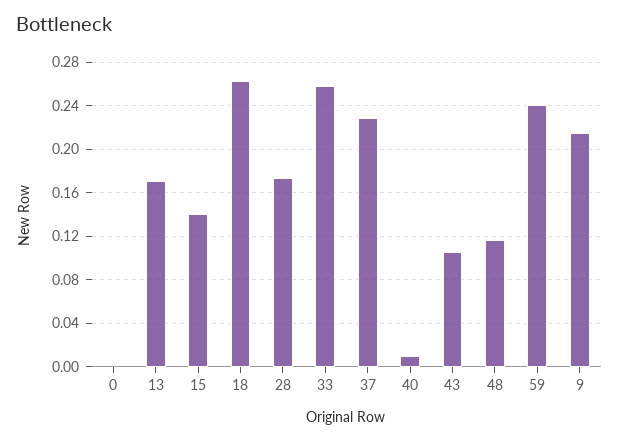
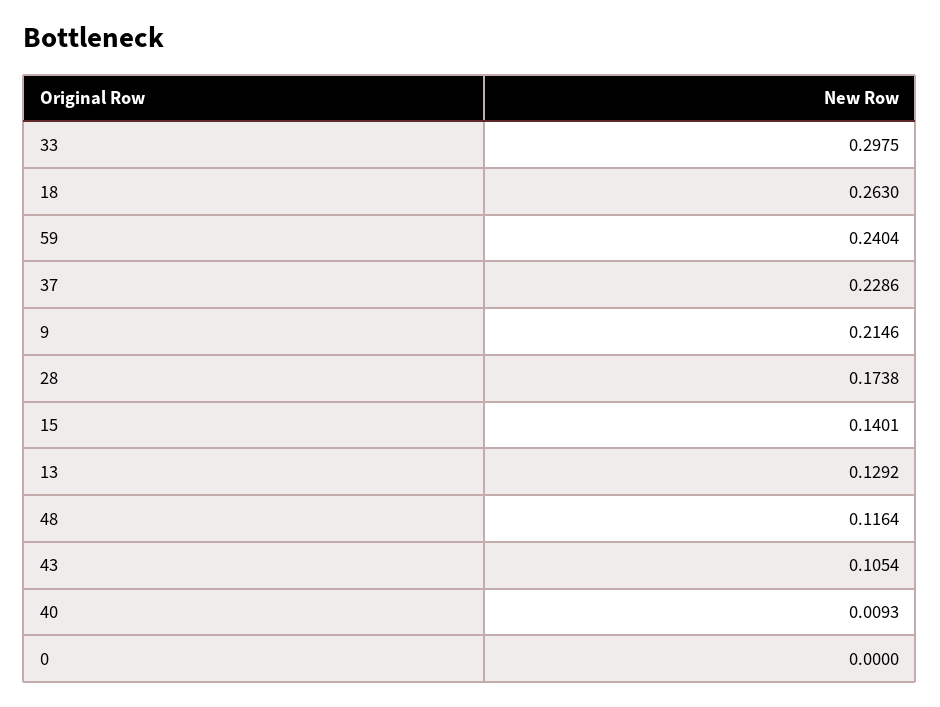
  {
    "0": 0,
-   "13": 0.17,
+   "13": 0.1292,
    "15": 0.1401,
    "18": 0.263,
    "28": 0.1738,
-   "33": 0.26,
+   "33": 0.2975,
    "37": 0.2286,
    "40": 0.0093,
    "43": 0.1054,
    "48": 0.1164,
    "59": 0.2404,
    "9": 0.2146
  }

